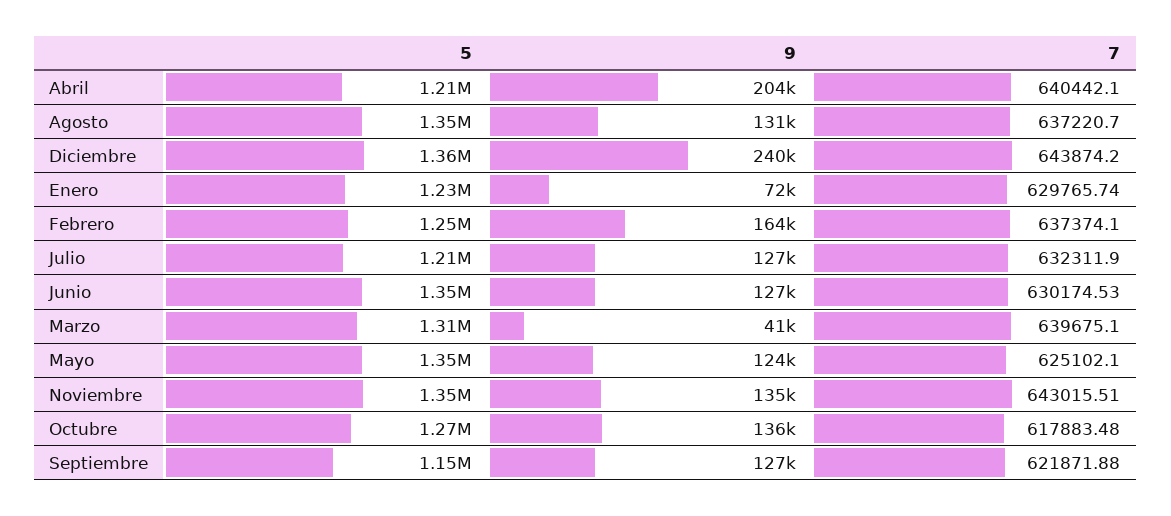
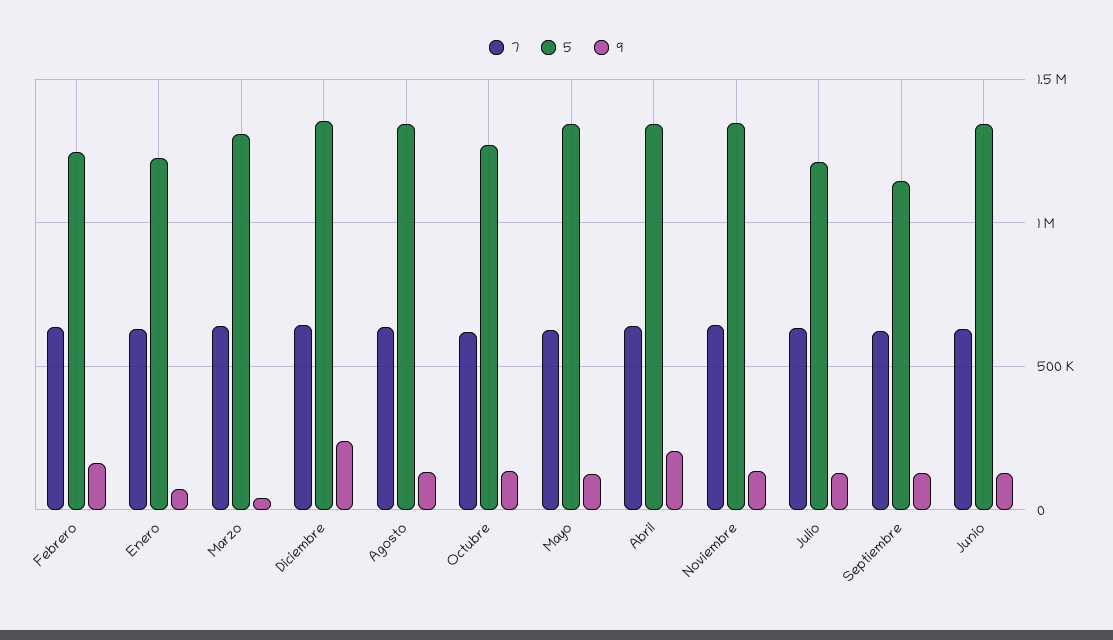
  {
    "5": {
-     "Abril": 1210000,
+     "Abril": 1350000,
      "Agosto": 1350000,
      "Diciembre": 1360000,
      "Enero": 1230000,
      "Febrero": 1250000,
      "Julio": 1210000,
      "Junio": 1350000,
      "Marzo": 1310000,
      "Mayo": 1350000,
      "Noviembre": 1350000,
      "Octubre": 1270000,
      "Septiembre": 1150000
    },
    "9": {
      "Abril": 204000,
      "Agosto": 131000,
      "Diciembre": 240000,
      "Enero": 72000,
      "Febrero": 164000,
      "Julio": 127000,
      "Junio": 127000,
      "Marzo": 41000,
      "Mayo": 124000,
      "Noviembre": 135000,
      "Octubre": 136000,
      "Septiembre": 127000
    },
    "7": {
      "Abril": 640442.1,
      "Agosto": 637220.7,
      "Diciembre": 643874.2,
      "Enero": 629765.74,
      "Febrero": 637374.1,
      "Julio": 632311.9,
      "Junio": 630174.53,
      "Marzo": 639675.1,
      "Mayo": 625102.1,
      "Noviembre": 643015.51,
      "Octubre": 617883.48,
      "Septiembre": 621871.88
    }
  }

